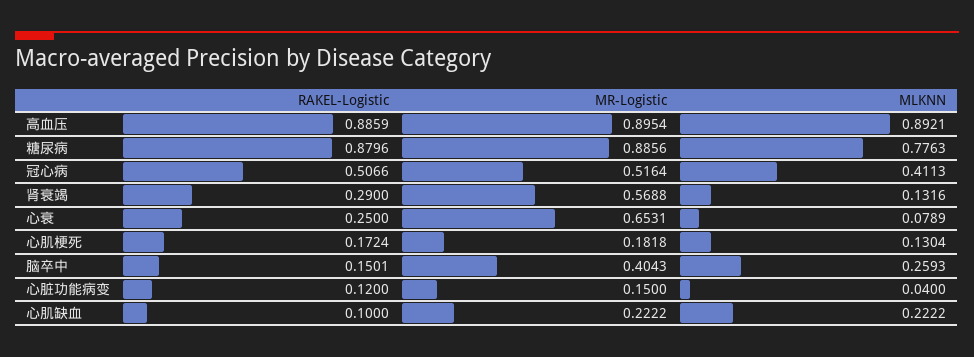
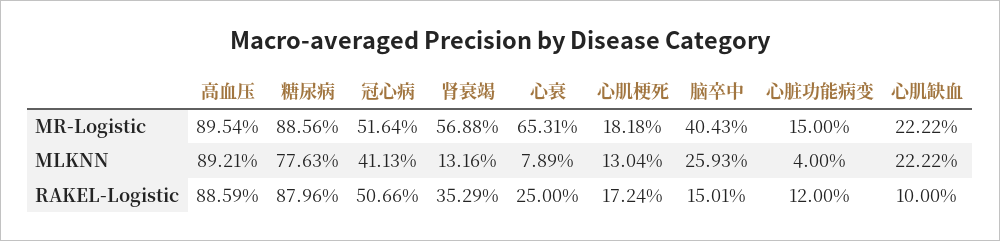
  {
    "RAKEL-Logistic": {
      "高血压": 0.8859,
      "糖尿病": 0.8796,
      "冠心病": 0.5066,
-     "肾衰竭": 0.29,
+     "肾衰竭": 0.3529,
      "心衰": 0.25,
      "心肌梗死": 0.1724,
      "脑卒中": 0.1501,
      "心脏功能病变": 0.12,
      "心肌缺血": 0.1
    },
    "MR-Logistic": {
      "高血压": 0.8954,
      "糖尿病": 0.8856,
      "冠心病": 0.5164,
      "肾衰竭": 0.5688,
      "心衰": 0.6531,
      "心肌梗死": 0.1818,
      "脑卒中": 0.4043,
      "心脏功能病变": 0.15,
      "心肌缺血": 0.2222
    },
    "MLKNN": {
      "高血压": 0.8921,
      "糖尿病": 0.7763,
      "冠心病": 0.4113,
      "肾衰竭": 0.1316,
      "心衰": 0.0789,
      "心肌梗死": 0.1304,
      "脑卒中": 0.2593,
      "心脏功能病变": 0.04,
      "心肌缺血": 0.2222
    }
  }

